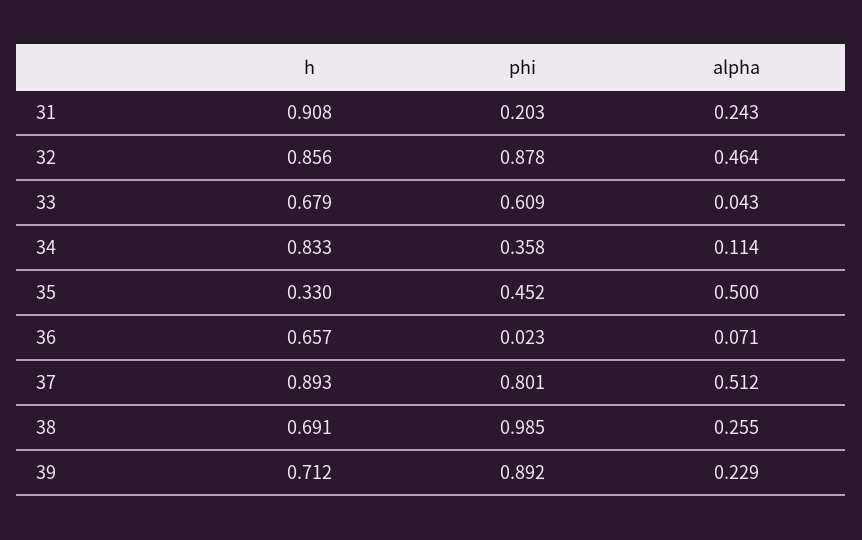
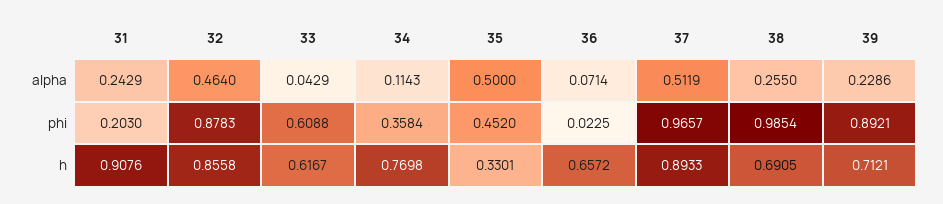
  {
    "h": {
      "31": 0.9076,
      "32": 0.8558,
-     "33": 0.679,
+     "33": 0.6167,
-     "34": 0.833,
+     "34": 0.7698,
      "35": 0.3301,
      "36": 0.6572,
      "37": 0.8933,
      "38": 0.6905,
      "39": 0.7121
    },
    "phi": {
      "31": 0.203,
      "32": 0.8783,
      "33": 0.6088,
      "34": 0.3584,
      "35": 0.452,
      "36": 0.0225,
-     "37": 0.801,
+     "37": 0.9657,
      "38": 0.9854,
      "39": 0.8921
    },
    "alpha": {
      "31": 0.2429,
      "32": 0.464,
      "33": 0.0429,
      "34": 0.1143,
      "35": 0.5,
      "36": 0.0714,
      "37": 0.5119,
      "38": 0.255,
      "39": 0.2286
    }
  }

